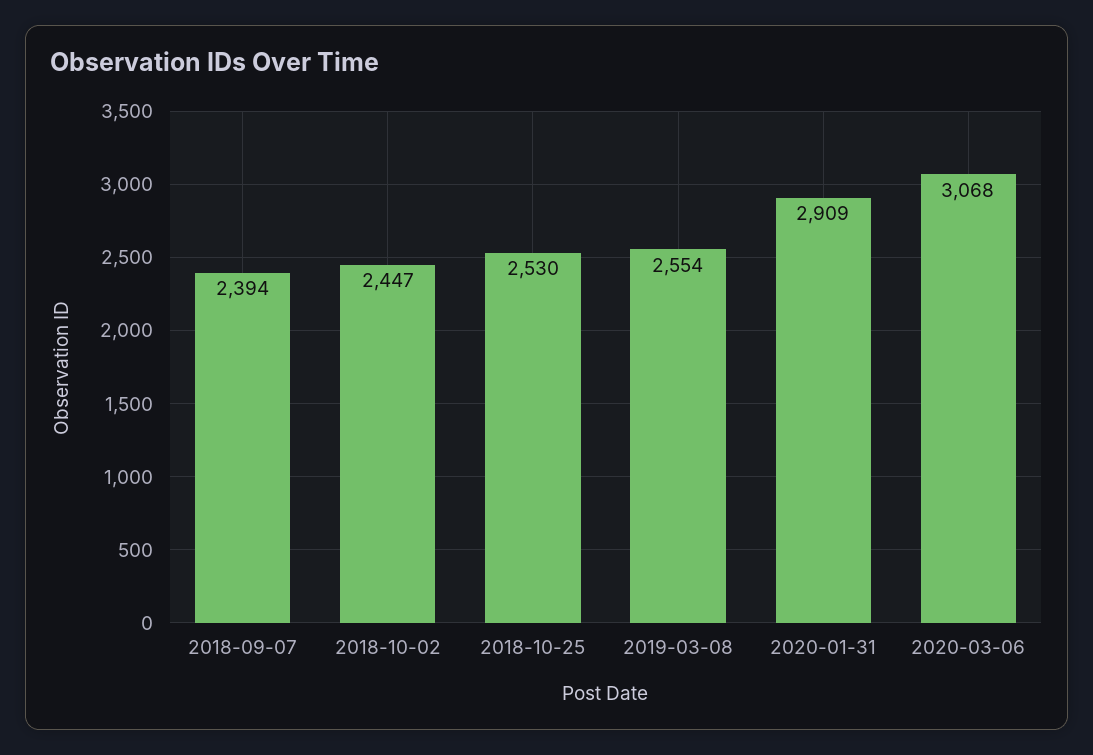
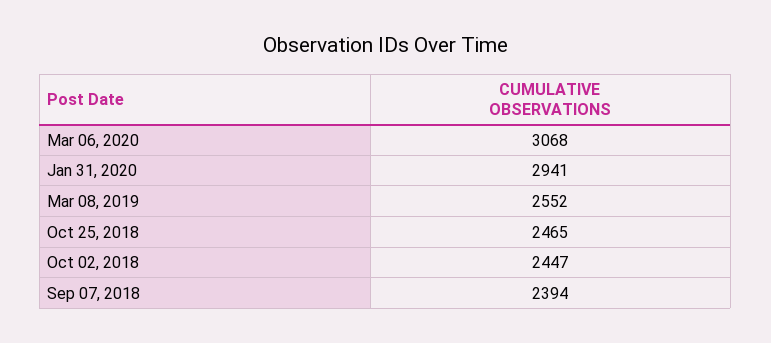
  {
    "2018-09-07": 2394,
    "2018-10-02": 2447,
-   "2018-10-25": 2530,
+   "2018-10-25": 2465,
-   "2019-03-08": 2554,
+   "2019-03-08": 2552,
-   "2020-01-31": 2909,
+   "2020-01-31": 2941,
    "2020-03-06": 3068
  }

